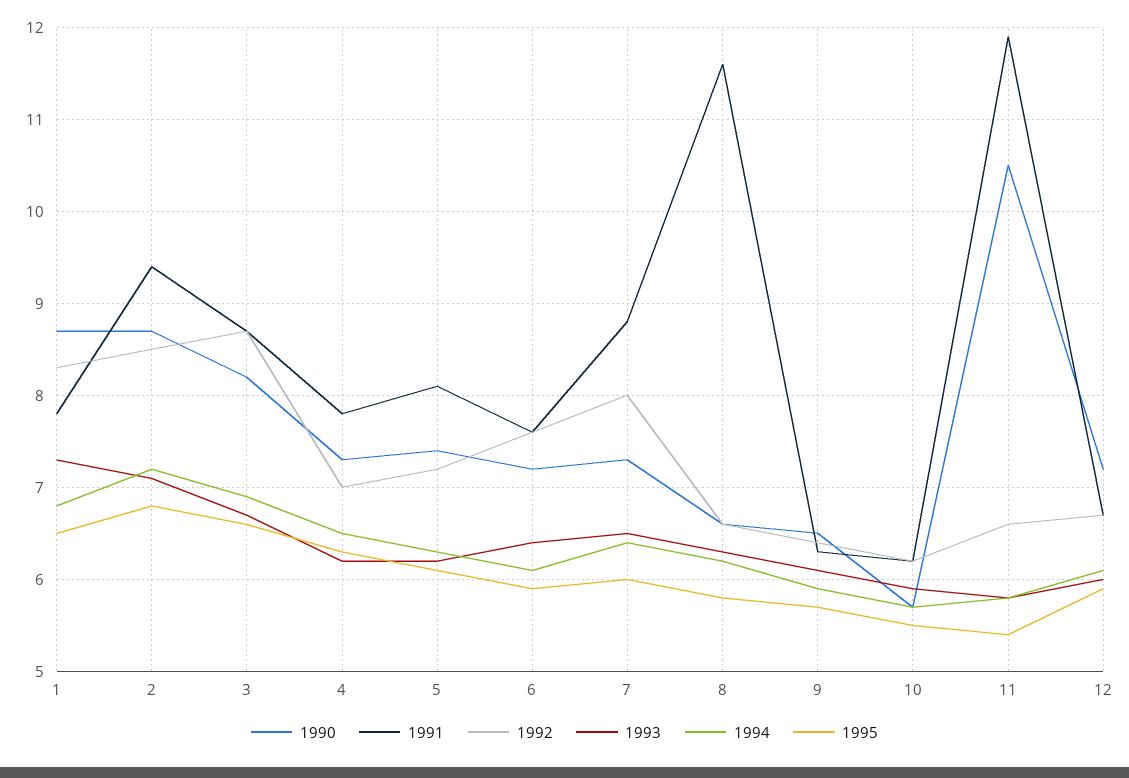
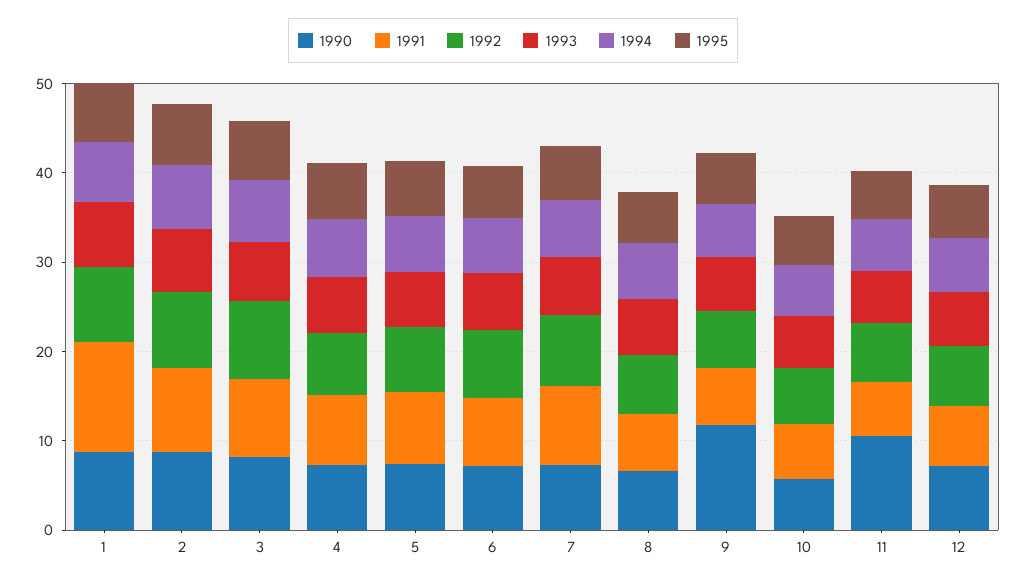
  {
    "1990": {
      "1": 8.7,
      "2": 8.7,
      "3": 8.2,
      "4": 7.3,
      "5": 7.4,
      "6": 7.2,
      "7": 7.3,
      "8": 6.6,
-     "9": 6.5,
+     "9": 12,
      "10": 5.7,
      "11": 10.5,
      "12": 7.2
    },
    "1991": {
-     "1": 7.8,
+     "1": 12,
      "2": 9.4,
      "3": 8.7,
      "4": 7.8,
      "5": 8.1,
      "6": 7.6,
      "7": 8.8,
-     "8": 11.6,
+     "8": 6,
      "9": 6.3,
      "10": 6.2,
-     "11": 11.9,
+     "11": 6,
      "12": 6.7
    },
    "1992": {
      "1": 8.3,
      "2": 8.5,
      "3": 8.7,
      "4": 7,
      "5": 7.2,
      "6": 7.6,
      "7": 8,
      "8": 6.6,
      "9": 6.4,
      "10": 6.2,
      "11": 6.6,
      "12": 6.7
    },
    "1993": {
      "1": 7.3,
      "2": 7.1,
      "3": 6.7,
      "4": 6.2,
      "5": 6.2,
      "6": 6.4,
      "7": 6.5,
      "8": 6.3,
      "9": 6.1,
      "10": 5.9,
      "11": 5.8,
      "12": 6
    },
    "1994": {
      "1": 6.8,
      "2": 7.2,
      "3": 6.9,
      "4": 6.5,
      "5": 6.3,
      "6": 6.1,
      "7": 6.4,
      "8": 6.2,
      "9": 5.9,
      "10": 5.7,
      "11": 5.8,
      "12": 6.1
    },
    "1995": {
      "1": 6.5,
      "2": 6.8,
      "3": 6.6,
      "4": 6.3,
      "5": 6.1,
      "6": 5.9,
      "7": 6,
      "8": 5.8,
      "9": 5.7,
      "10": 5.5,
      "11": 5.4,
      "12": 5.9
    }
  }

